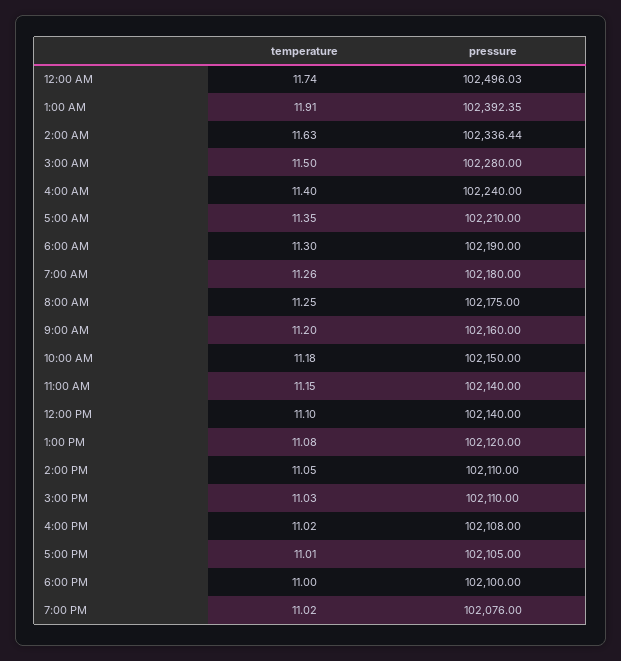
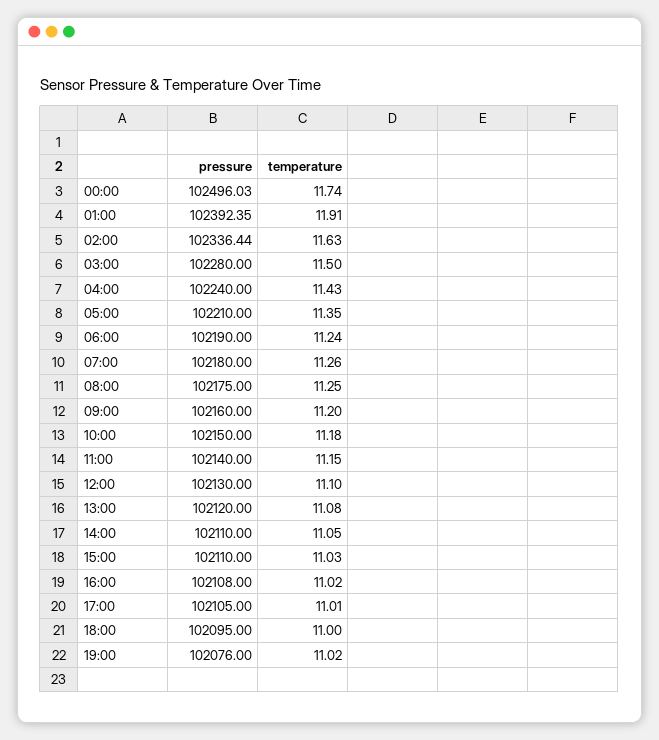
  {
    "temperature": {
      "12:00 AM": 11.74,
      "1:00 AM": 11.91,
      "2:00 AM": 11.63,
      "3:00 AM": 11.5,
-     "4:00 AM": 11.4,
+     "4:00 AM": 11.43,
      "5:00 AM": 11.35,
-     "6:00 AM": 11.3,
+     "6:00 AM": 11.24,
      "7:00 AM": 11.26,
      "8:00 AM": 11.25,
      "9:00 AM": 11.2,
      "10:00 AM": 11.18,
      "11:00 AM": 11.15,
      "12:00 PM": 11.1,
      "1:00 PM": 11.08,
      "2:00 PM": 11.05,
      "3:00 PM": 11.03,
      "4:00 PM": 11.02,
      "5:00 PM": 11.01,
      "6:00 PM": 11,
      "7:00 PM": 11.02
    },
    "pressure": {
      "12:00 AM": 102496.03,
      "1:00 AM": 102392.35,
      "2:00 AM": 102336.44,
      "3:00 AM": 102280,
      "4:00 AM": 102240,
      "5:00 AM": 102210,
      "6:00 AM": 102190,
      "7:00 AM": 102180,
      "8:00 AM": 102175,
      "9:00 AM": 102160,
      "10:00 AM": 102150,
      "11:00 AM": 102140,
-     "12:00 PM": 102140,
+     "12:00 PM": 102130,
      "1:00 PM": 102120,
      "2:00 PM": 102110,
      "3:00 PM": 102110,
      "4:00 PM": 102108,
      "5:00 PM": 102105,
-     "6:00 PM": 102100,
+     "6:00 PM": 102095,
      "7:00 PM": 102076
    }
  }

